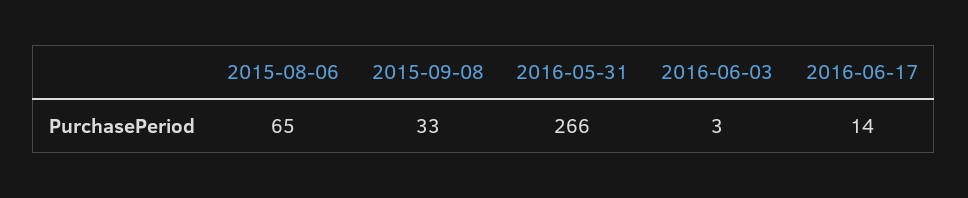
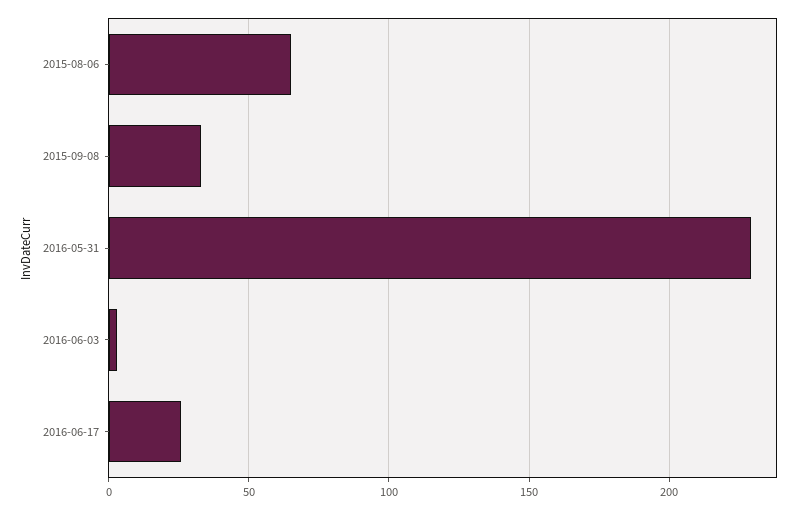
  {
    "2015-08-06": 65,
    "2015-09-08": 33,
-   "2016-05-31": 266,
+   "2016-05-31": 230,
    "2016-06-03": 3,
-   "2016-06-17": 14
+   "2016-06-17": 25
  }

